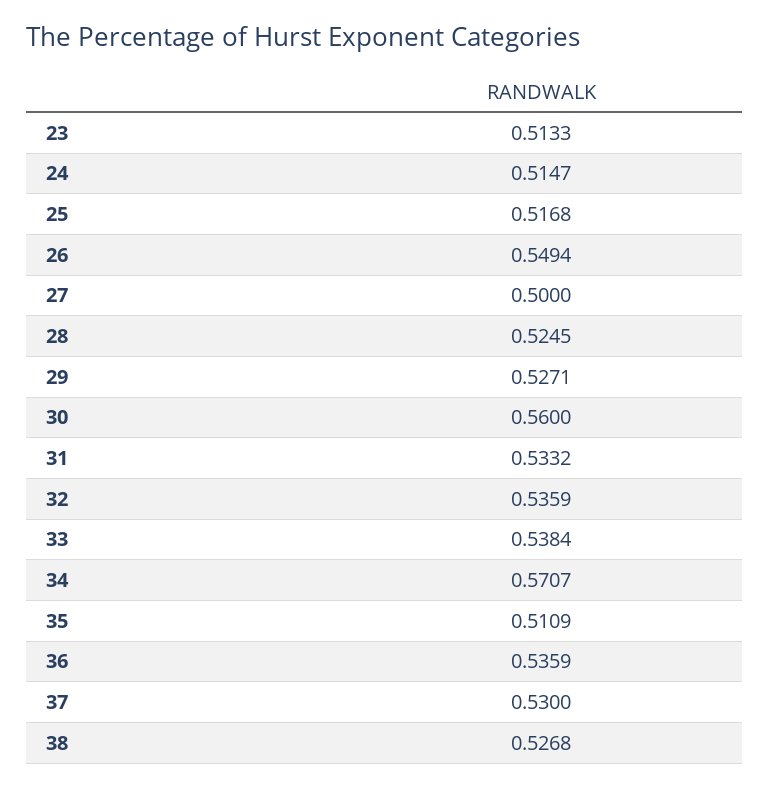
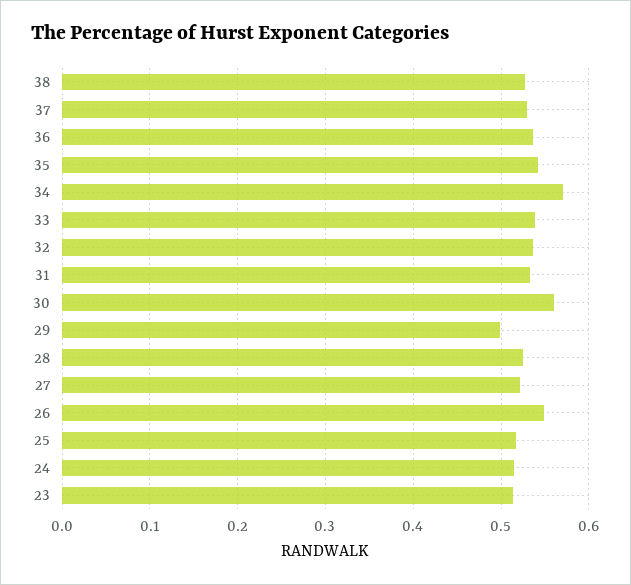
  {
    "23": 0.5133,
    "24": 0.5147,
    "25": 0.5168,
    "26": 0.5494,
-   "27": 0.5,
+   "27": 0.52,
    "28": 0.5245,
-   "29": 0.5271,
+   "29": 0.5,
    "30": 0.56,
    "31": 0.5332,
    "32": 0.5359,
    "33": 0.5384,
    "34": 0.5707,
-   "35": 0.5109,
+   "35": 0.54,
    "36": 0.5359,
    "37": 0.53,
    "38": 0.5268
  }

